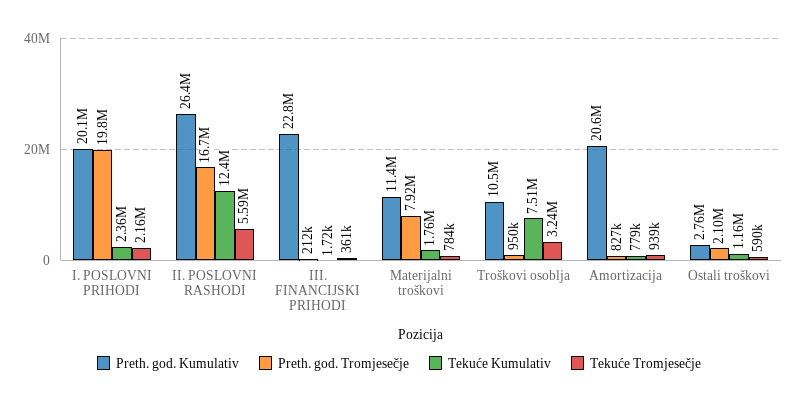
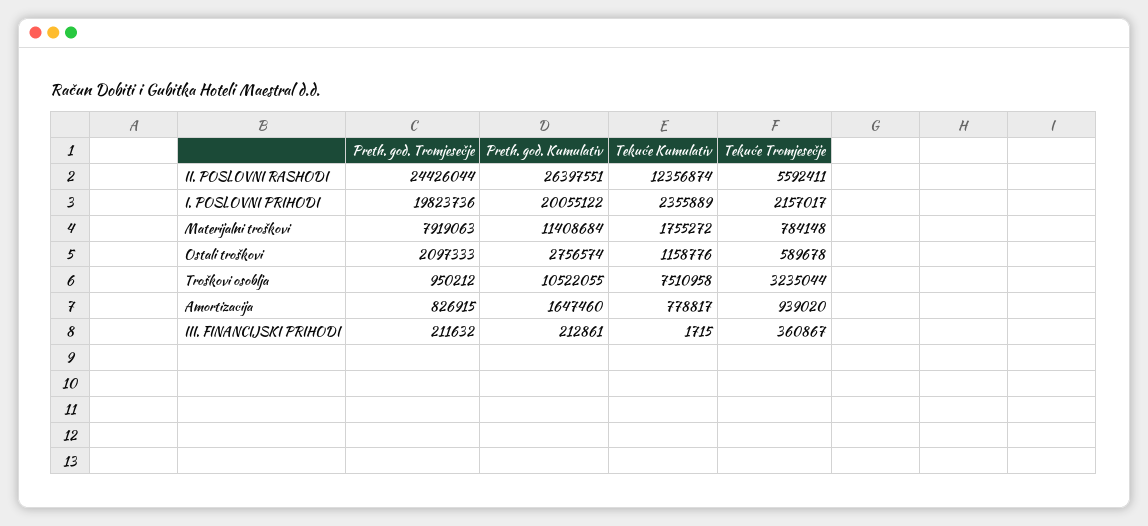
  {
    "Preth. god. Kumulativ": {
      "I. POSLOVNI PRIHODI": 20055122,
      "II. POSLOVNI RASHODI": 26397551,
-     "III. FINANCIJSKI PRIHODI": 22800000,
+     "III. FINANCIJSKI PRIHODI": 212861,
      "Materijalni troškovi": 11408684,
      "Troškovi osoblja": 10522055,
-     "Amortizacija": 20600000,
+     "Amortizacija": 1647460,
      "Ostali troškovi": 2756574
    },
    "Preth. god. Tromjesečje": {
      "I. POSLOVNI PRIHODI": 19823736,
-     "II. POSLOVNI RASHODI": 16700000,
+     "II. POSLOVNI RASHODI": 24426044,
      "III. FINANCIJSKI PRIHODI": 211632,
      "Materijalni troškovi": 7919063,
      "Troškovi osoblja": 950212,
      "Amortizacija": 826915,
      "Ostali troškovi": 2097333
    },
    "Tekuće Kumulativ": {
      "I. POSLOVNI PRIHODI": 2355889,
      "II. POSLOVNI RASHODI": 12356874,
      "III. FINANCIJSKI PRIHODI": 1715,
      "Materijalni troškovi": 1755272,
      "Troškovi osoblja": 7510958,
      "Amortizacija": 778817,
      "Ostali troškovi": 1158776
    },
    "Tekuće Tromjesečje": {
      "I. POSLOVNI PRIHODI": 2157017,
      "II. POSLOVNI RASHODI": 5592411,
      "III. FINANCIJSKI PRIHODI": 360867,
      "Materijalni troškovi": 784148,
      "Troškovi osoblja": 3235044,
      "Amortizacija": 939020,
      "Ostali troškovi": 589678
    }
  }

